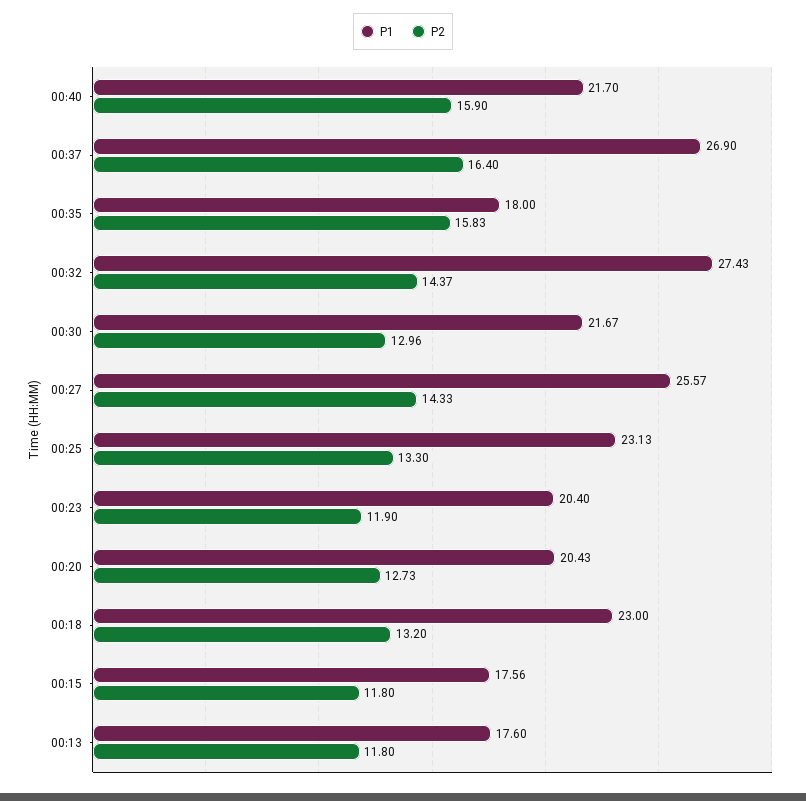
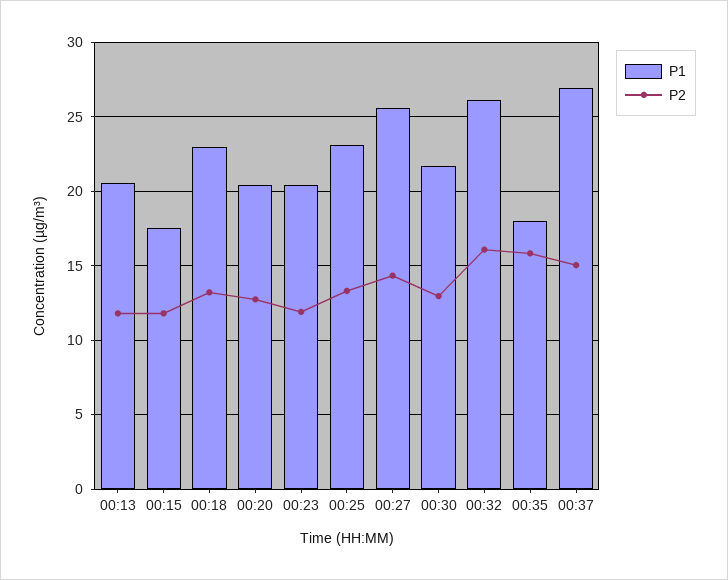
  {
    "P1": {
-     "00:40": 21.7,
      "00:37": 26.9,
      "00:35": 18,
-     "00:32": 27.43,
+     "00:32": 26,
      "00:30": 21.67,
      "00:27": 25.57,
      "00:25": 23.13,
      "00:23": 20.4,
      "00:20": 20.43,
      "00:18": 23,
      "00:15": 17.56,
-     "00:13": 17.6
+     "00:13": 20.5
    },
    "P2": {
-     "00:40": 15.9,
-     "00:37": 16.4,
+     "00:37": 15,
      "00:35": 15.83,
-     "00:32": 14.37,
+     "00:32": 16,
      "00:30": 12.96,
      "00:27": 14.33,
      "00:25": 13.3,
      "00:23": 11.9,
      "00:20": 12.73,
      "00:18": 13.2,
      "00:15": 11.8,
      "00:13": 11.8
    }
  }

